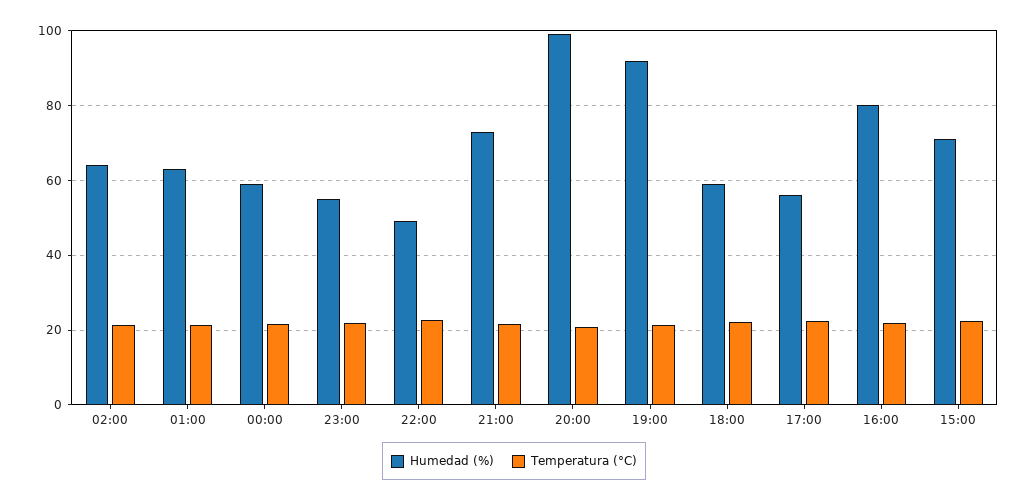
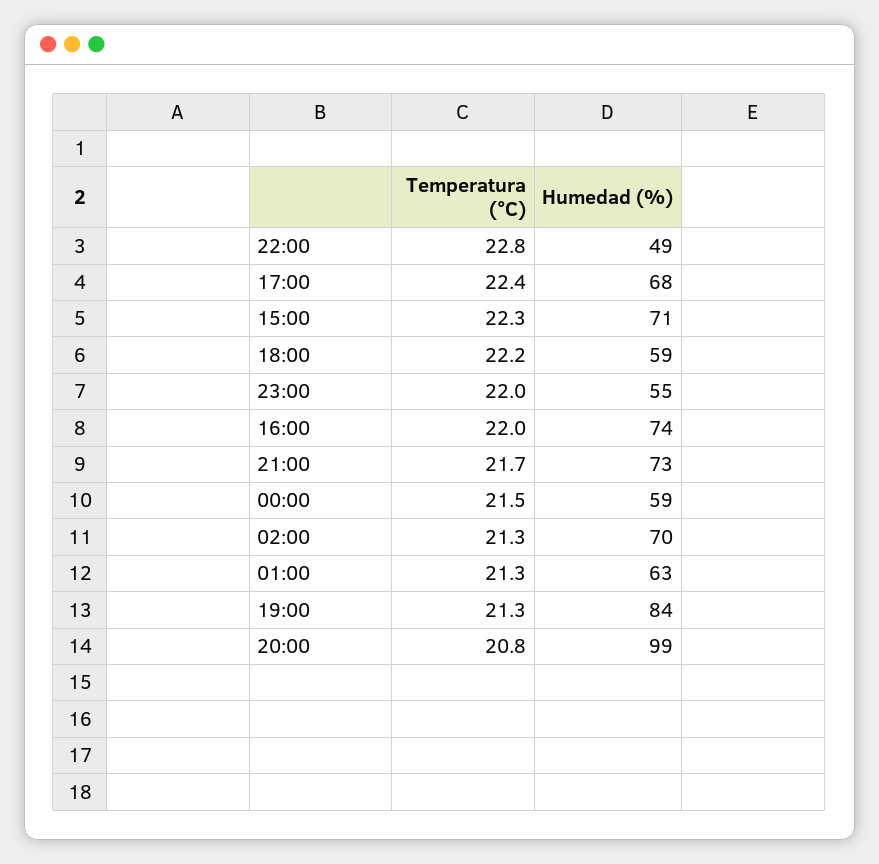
  {
    "Humedad (%)": {
-     "02:00": 64,
+     "02:00": 70,
      "01:00": 63,
      "00:00": 59,
      "23:00": 55,
      "22:00": 49,
      "21:00": 73,
      "20:00": 99,
-     "19:00": 92,
+     "19:00": 84,
      "18:00": 59,
-     "17:00": 56,
+     "17:00": 68,
-     "16:00": 80,
+     "16:00": 74,
      "15:00": 71
    },
    "Temperatura (°C)": {
      "02:00": 21.3,
      "01:00": 21.3,
      "00:00": 21.5,
      "23:00": 22,
      "22:00": 22.8,
      "21:00": 21.7,
      "20:00": 20.8,
      "19:00": 21.3,
      "18:00": 22.2,
      "17:00": 22.4,
      "16:00": 22,
      "15:00": 22.3
    }
  }

